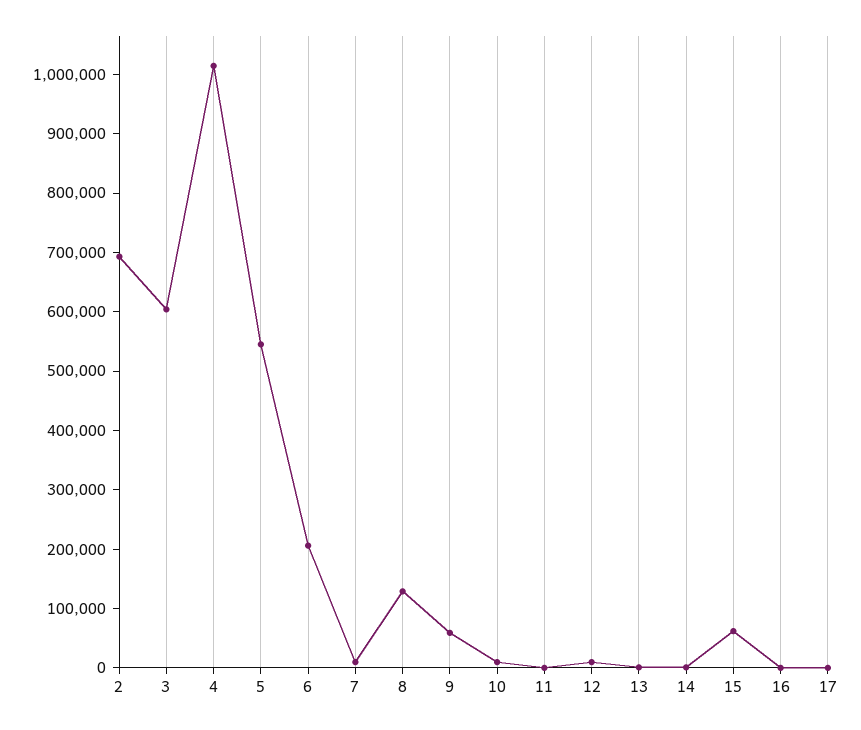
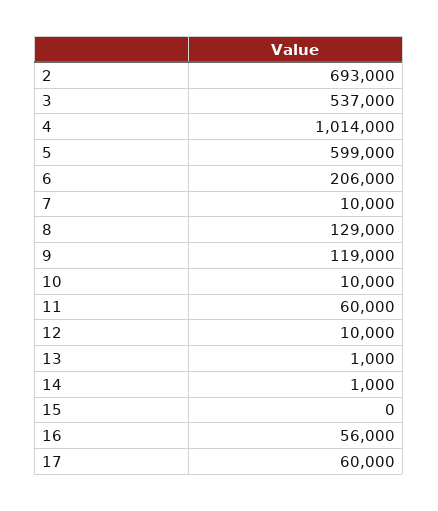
  {
    "2": 693000,
-   "3": 600000,
+   "3": 537000,
    "4": 1014000,
-   "5": 540000,
+   "5": 599000,
    "6": 206000,
    "7": 10000,
    "8": 129000,
-   "9": 60000,
+   "9": 119000,
    "10": 10000,
-   "11": 0,
+   "11": 60000,
    "12": 10000,
    "13": 1000,
    "14": 1000,
-   "15": 60000,
+   "15": 0,
-   "16": 0,
+   "16": 56000,
-   "17": 0
+   "17": 60000
  }

